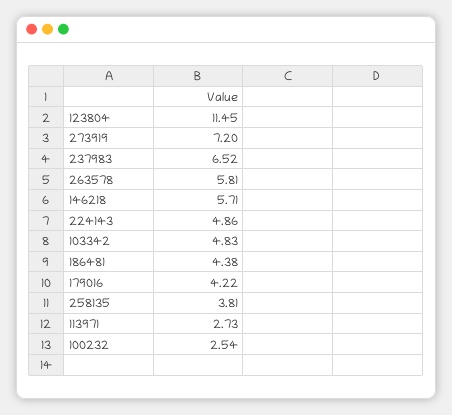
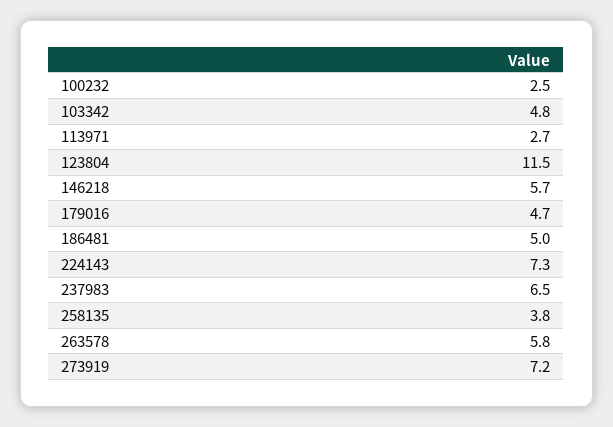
  {
    "123804": 11.45,
    "273919": 7.2,
    "237983": 6.52,
    "263578": 5.81,
    "146218": 5.71,
-   "224143": 4.86,
+   "224143": 7.3,
    "103342": 4.83,
-   "186481": 4.38,
+   "186481": 5,
-   "179016": 4.22,
+   "179016": 4.7,
    "258135": 3.81,
    "113971": 2.73,
    "100232": 2.54
  }

